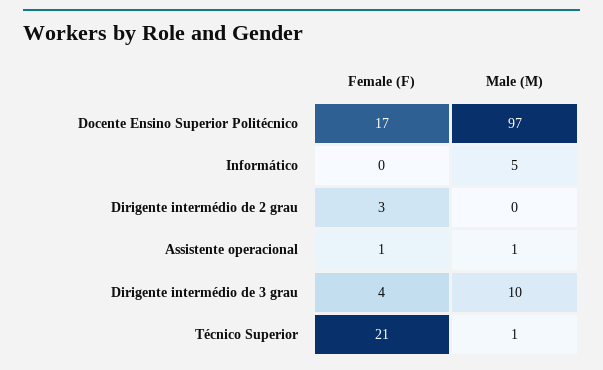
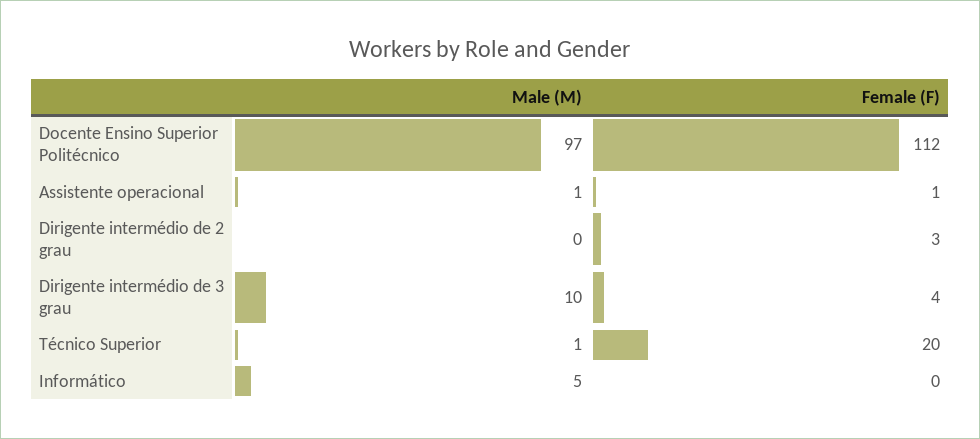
  {
    "Female (F)": {
-     "Docente Ensino Superior Politécnico": 17,
+     "Docente Ensino Superior Politécnico": 112,
      "Informático": 0,
      "Dirigente intermédio de 2 grau": 3,
      "Assistente operacional": 1,
      "Dirigente intermédio de 3 grau": 4,
-     "Técnico Superior": 21
+     "Técnico Superior": 20
    },
    "Male (M)": {
      "Docente Ensino Superior Politécnico": 97,
      "Informático": 5,
      "Dirigente intermédio de 2 grau": 0,
      "Assistente operacional": 1,
      "Dirigente intermédio de 3 grau": 10,
      "Técnico Superior": 1
    }
  }

